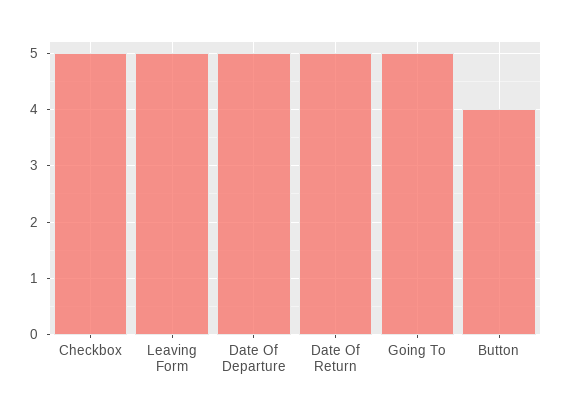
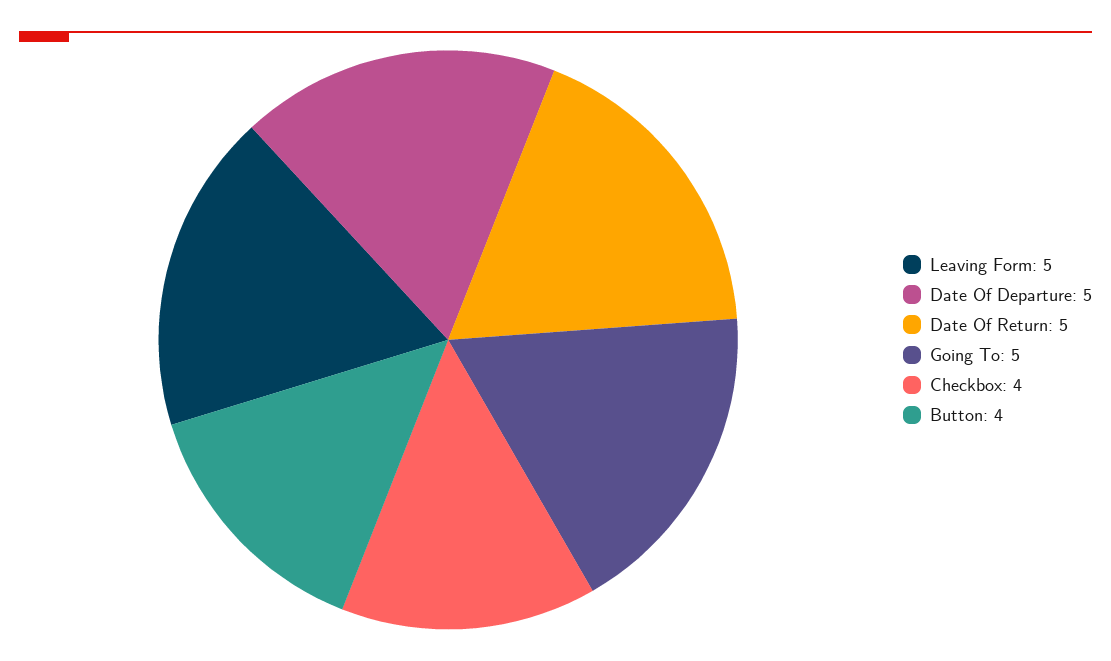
  {
-   "Checkbox": 5,
+   "Checkbox": 4,
    "Leaving Form": 5,
    "Date Of Departure": 5,
    "Date Of Return": 5,
    "Going To": 5,
    "Button": 4
  }

